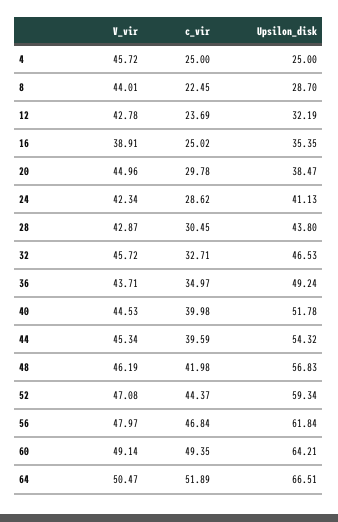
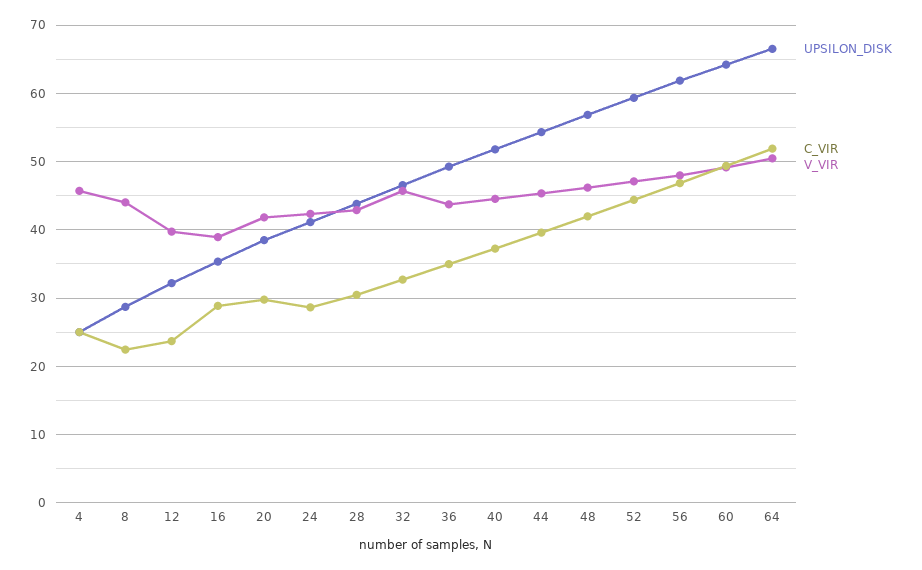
  {
    "V_vir": {
      "4": 45.72,
      "8": 44.01,
-     "12": 42.78,
+     "12": 40,
      "16": 38.91,
-     "20": 44.96,
+     "20": 42,
      "24": 42.34,
      "28": 42.87,
      "32": 45.72,
      "36": 43.71,
      "40": 44.53,
      "44": 45.34,
      "48": 46.19,
      "52": 47.08,
      "56": 47.97,
      "60": 49.14,
      "64": 50.47
    },
    "c_vir": {
      "4": 25,
      "8": 22.45,
      "12": 23.69,
-     "16": 25.02,
+     "16": 29,
      "20": 29.78,
      "24": 28.62,
      "28": 30.45,
      "32": 32.71,
      "36": 34.97,
-     "40": 39.98,
+     "40": 37,
      "44": 39.59,
      "48": 41.98,
      "52": 44.37,
      "56": 46.84,
      "60": 49.35,
      "64": 51.89
    },
    "Upsilon_disk": {
      "4": 25,
      "8": 28.7,
      "12": 32.19,
      "16": 35.35,
      "20": 38.47,
      "24": 41.13,
      "28": 43.8,
      "32": 46.53,
      "36": 49.24,
      "40": 51.78,
      "44": 54.32,
      "48": 56.83,
      "52": 59.34,
      "56": 61.84,
      "60": 64.21,
      "64": 66.51
    }
  }

